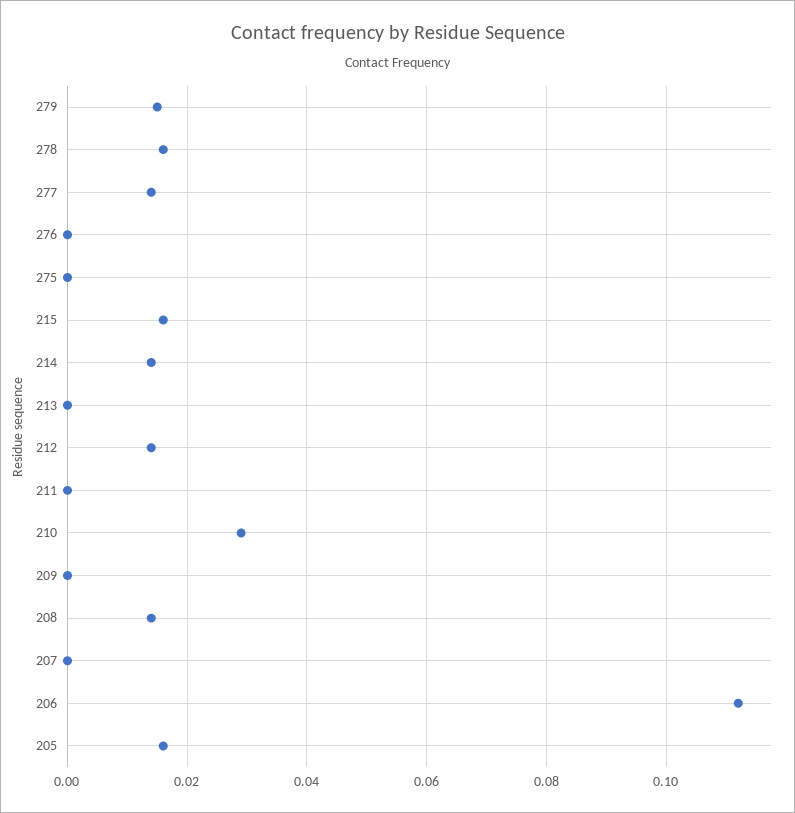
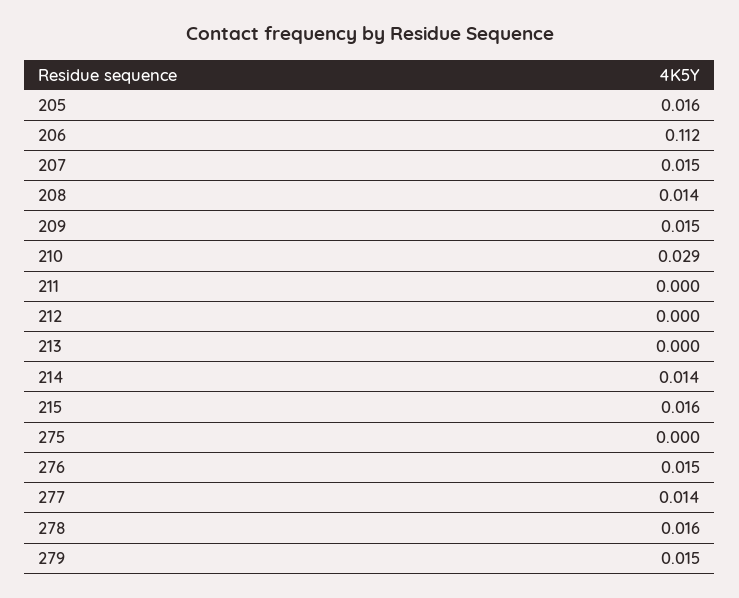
  {
    "279": 0.015,
    "278": 0.016,
    "277": 0.014,
-   "276": 0,
+   "276": 0.015,
    "275": 0,
    "215": 0.016,
    "214": 0.014,
    "213": 0,
-   "212": 0.015,
+   "212": 0,
    "211": 0,
    "210": 0.029,
-   "209": 0,
+   "209": 0.015,
    "208": 0.014,
-   "207": 0,
+   "207": 0.015,
    "206": 0.112,
    "205": 0.016
  }

